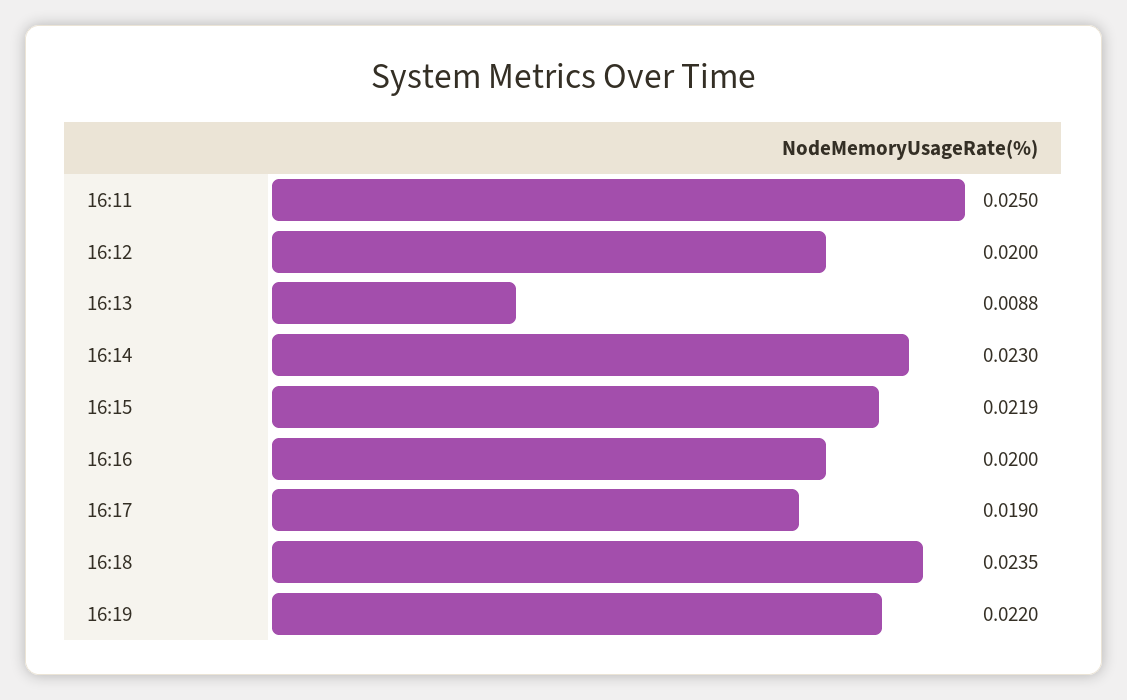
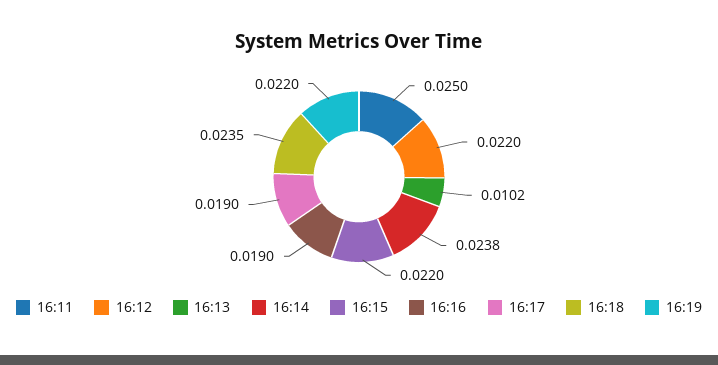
  {
    "16:11": 0.025,
-   "16:12": 0.02,
+   "16:12": 0.022,
-   "16:13": 0.0088,
+   "16:13": 0.0102,
-   "16:14": 0.023,
+   "16:14": 0.0238,
-   "16:15": 0.0219,
+   "16:15": 0.022,
-   "16:16": 0.02,
+   "16:16": 0.019,
    "16:17": 0.019,
    "16:18": 0.0235,
    "16:19": 0.022
  }

